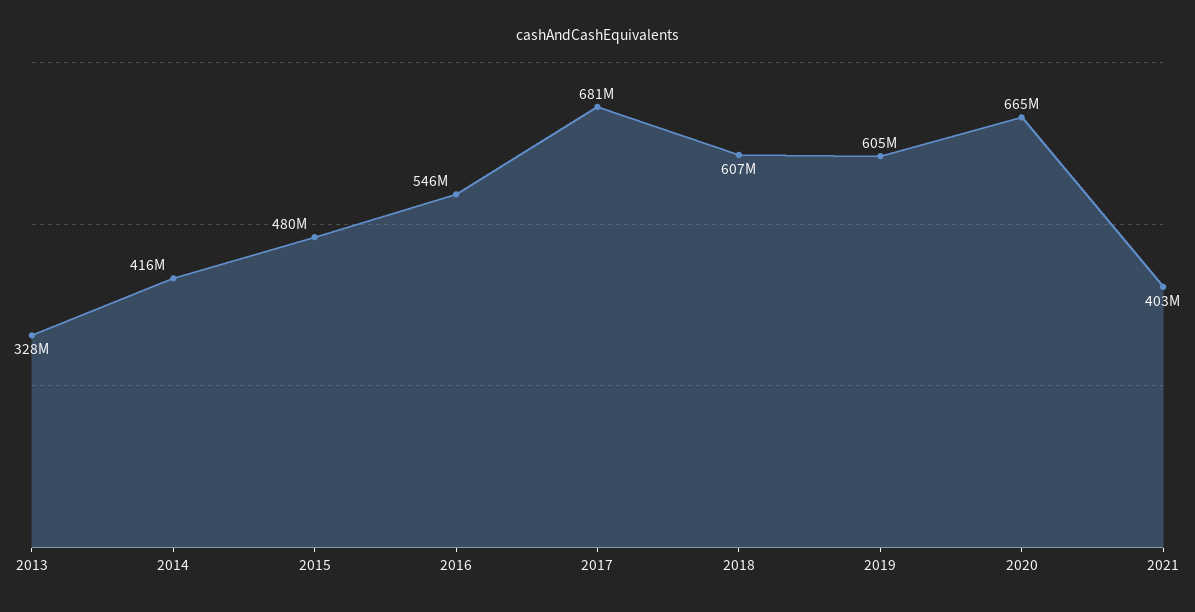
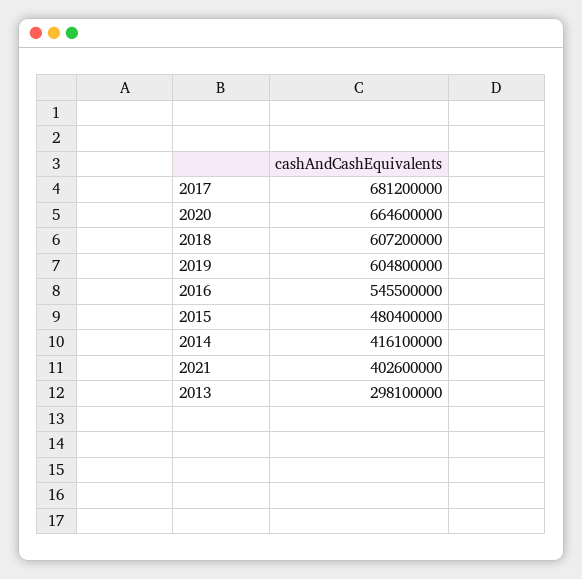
  {
-   "2013": 328000000,
+   "2013": 298100000,
    "2014": 416100000,
    "2015": 480400000,
    "2016": 545500000,
    "2017": 681200000,
    "2018": 607200000,
    "2019": 604800000,
    "2020": 664600000,
    "2021": 402600000
  }

